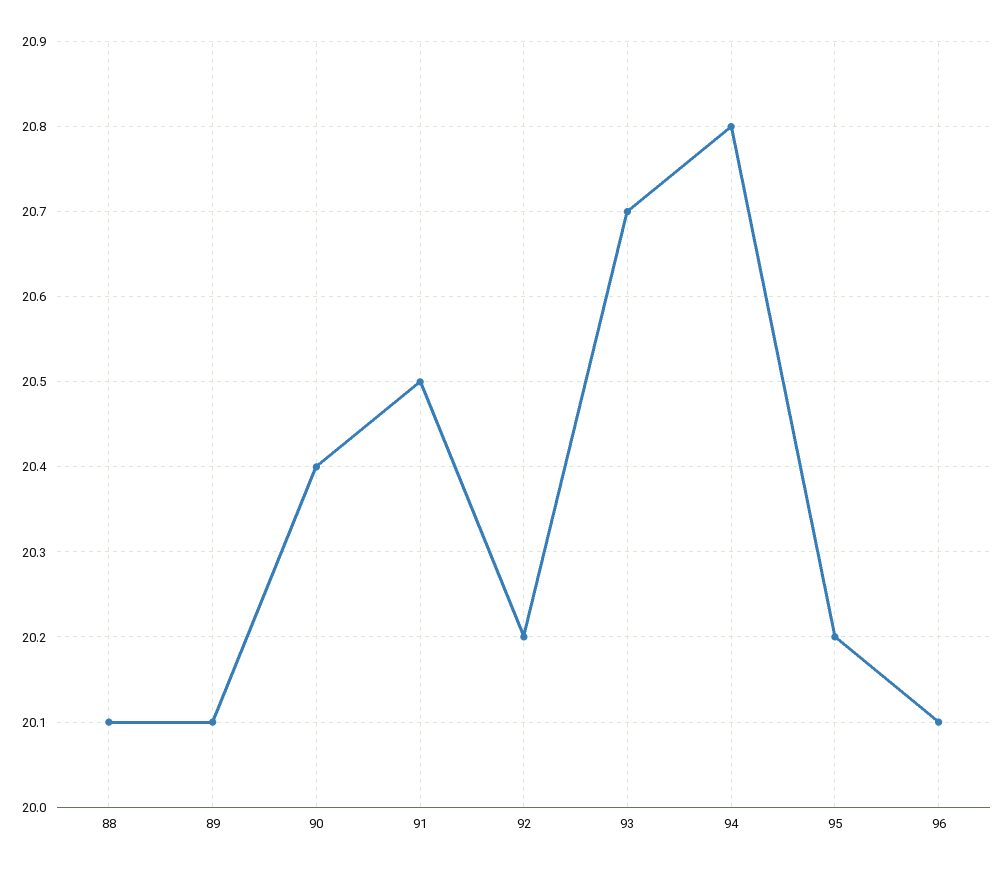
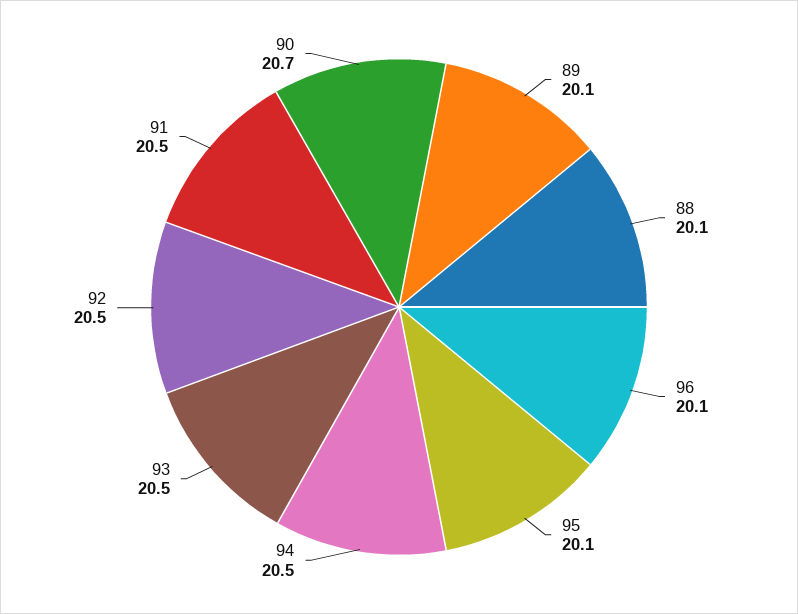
  {
    "88": 20.1,
    "89": 20.1,
-   "90": 20.4,
+   "90": 20.7,
    "91": 20.5,
-   "92": 20.2,
+   "92": 20.5,
-   "93": 20.7,
+   "93": 20.5,
-   "94": 20.8,
+   "94": 20.5,
-   "95": 20.2,
+   "95": 20.1,
    "96": 20.1
  }

